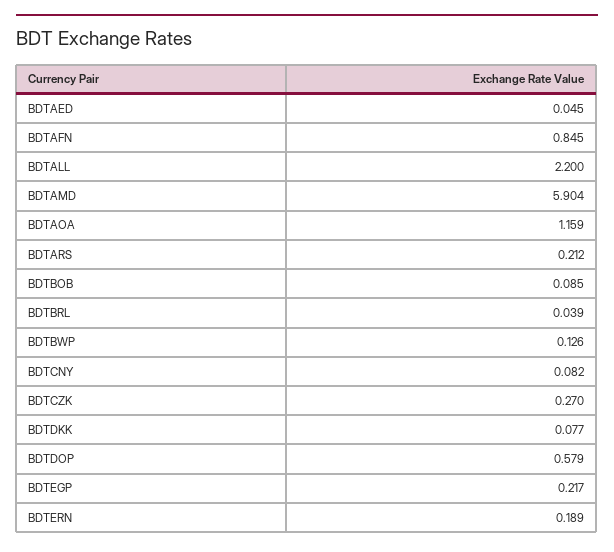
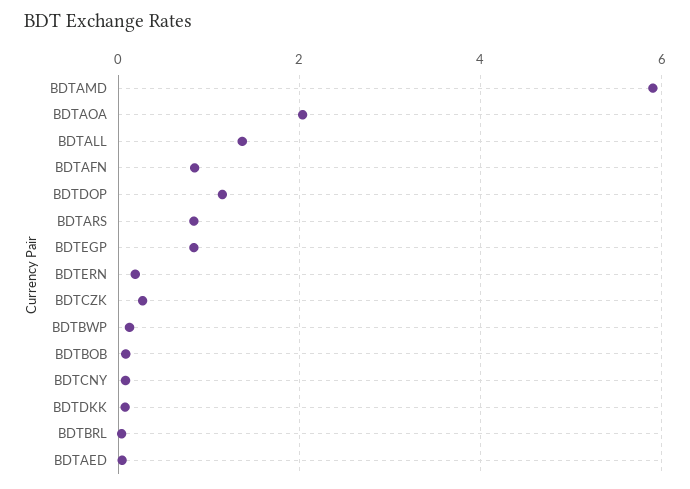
  {
    "BDTAED": 0.045,
    "BDTAFN": 0.845,
-   "BDTALL": 2.2,
+   "BDTALL": 1.4,
    "BDTAMD": 5.904,
-   "BDTAOA": 1.159,
+   "BDTAOA": 2,
-   "BDTARS": 0.212,
+   "BDTARS": 0.8,
    "BDTBOB": 0.085,
    "BDTBRL": 0.039,
    "BDTBWP": 0.126,
    "BDTCNY": 0.082,
    "BDTCZK": 0.27,
    "BDTDKK": 0.077,
-   "BDTDOP": 0.579,
+   "BDTDOP": 1.2,
-   "BDTEGP": 0.217,
+   "BDTEGP": 0.8,
    "BDTERN": 0.189
  }

